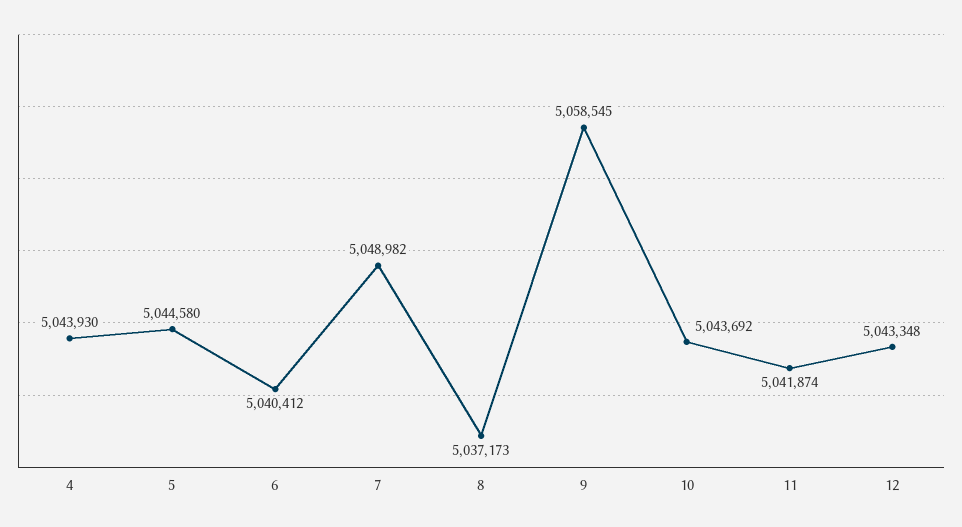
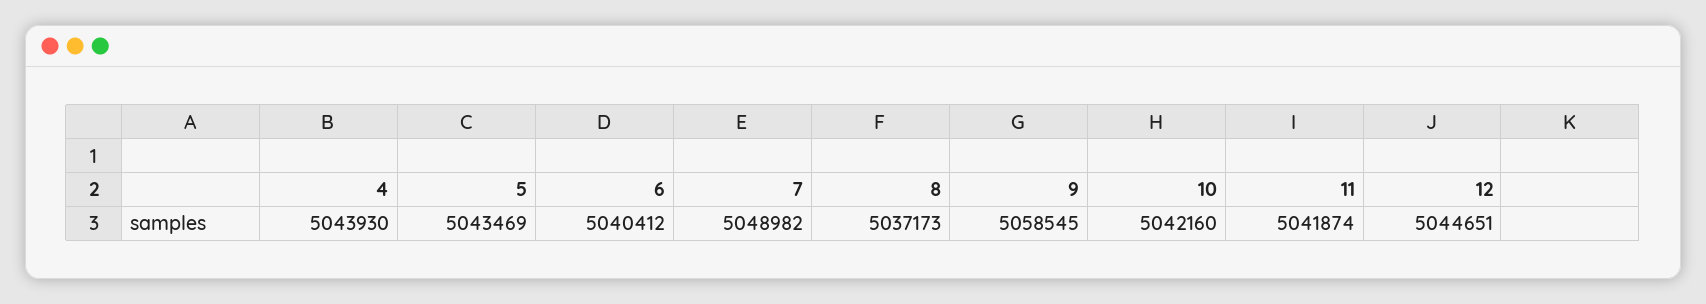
  {
    "4": 5043930,
-   "5": 5044580,
+   "5": 5043469,
    "6": 5040412,
    "7": 5048982,
    "8": 5037173,
    "9": 5058545,
-   "10": 5043692,
+   "10": 5042160,
    "11": 5041874,
-   "12": 5043348
+   "12": 5044651
  }

